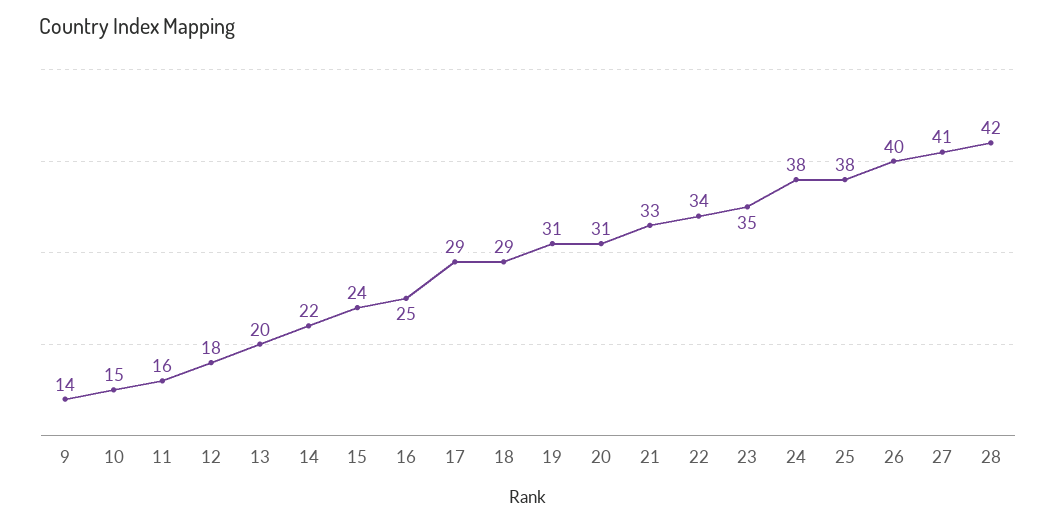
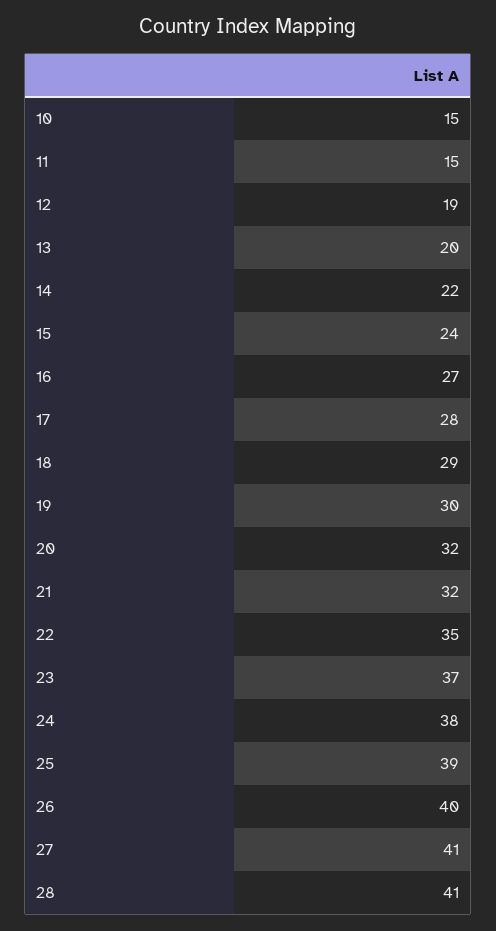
  {
-   "9": 14,
    "10": 15,
-   "11": 16,
+   "11": 15,
-   "12": 18,
+   "12": 19,
    "13": 20,
    "14": 22,
    "15": 24,
-   "16": 25,
+   "16": 27,
-   "17": 29,
+   "17": 28,
    "18": 29,
-   "19": 31,
+   "19": 30,
-   "20": 31,
+   "20": 32,
-   "21": 33,
+   "21": 32,
-   "22": 34,
+   "22": 35,
-   "23": 35,
+   "23": 37,
    "24": 38,
-   "25": 38,
+   "25": 39,
    "26": 40,
    "27": 41,
-   "28": 42
+   "28": 41
  }

